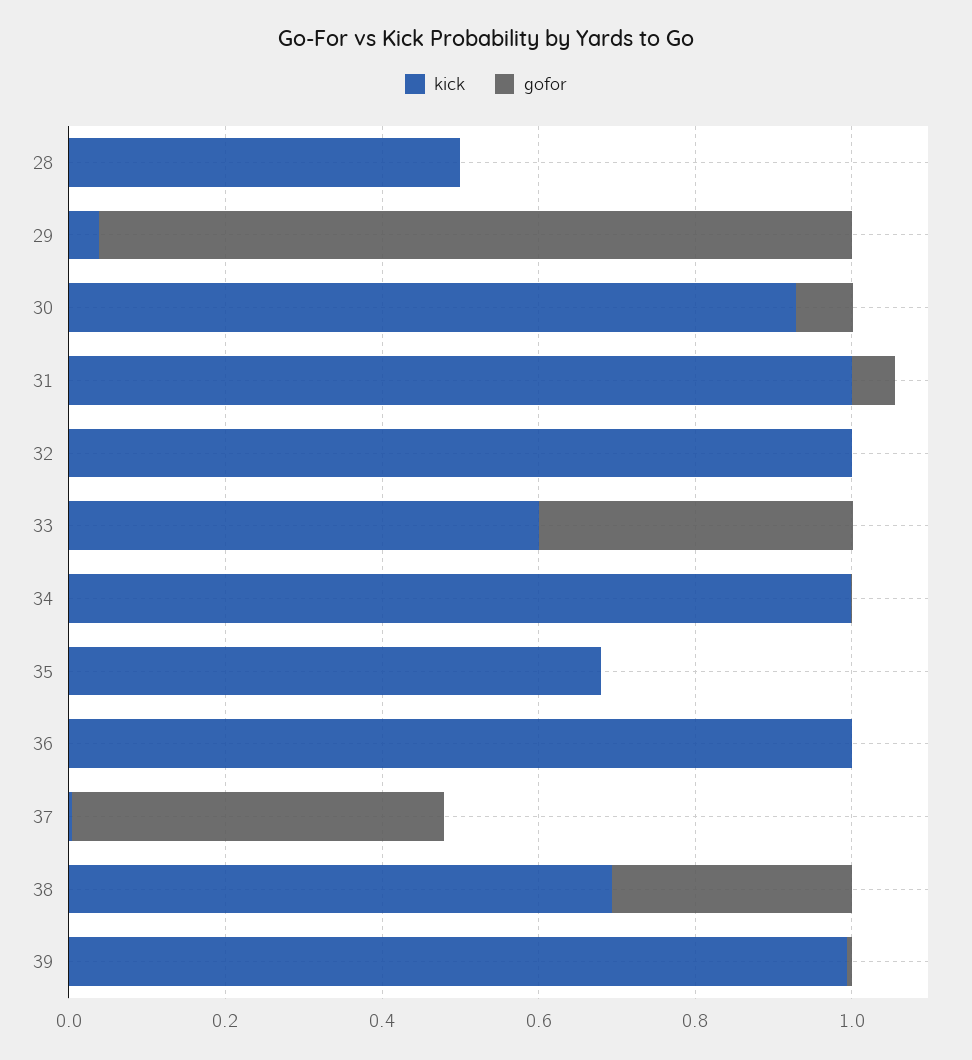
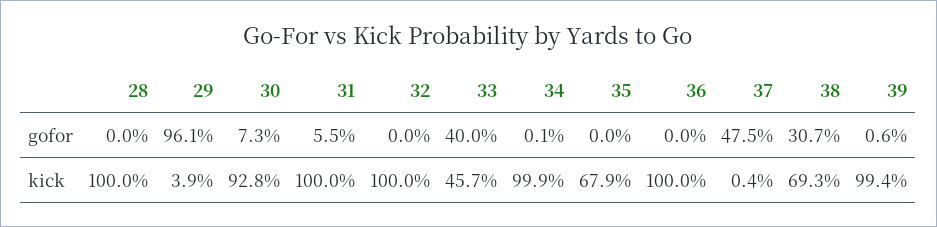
  {
    "kick": {
-     "28": 0.5,
+     "28": 1,
      "29": 0.039,
      "30": 0.928,
      "31": 1,
      "32": 1,
-     "33": 0.6,
+     "33": 0.457,
      "34": 0.999,
      "35": 0.679,
      "36": 1,
      "37": 0.004,
      "38": 0.693,
      "39": 0.994
    },
    "gofor": {
      "28": 0,
      "29": 0.961,
      "30": 0.073,
      "31": 0.055,
      "32": 0,
      "33": 0.4,
      "34": 0.001,
      "35": 0,
      "36": 0,
      "37": 0.475,
      "38": 0.307,
      "39": 0.006
    }
  }

